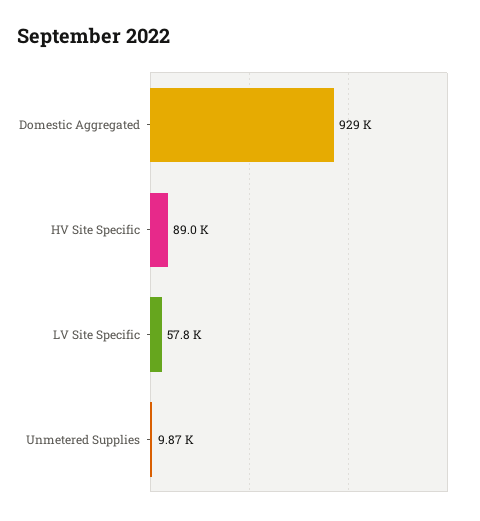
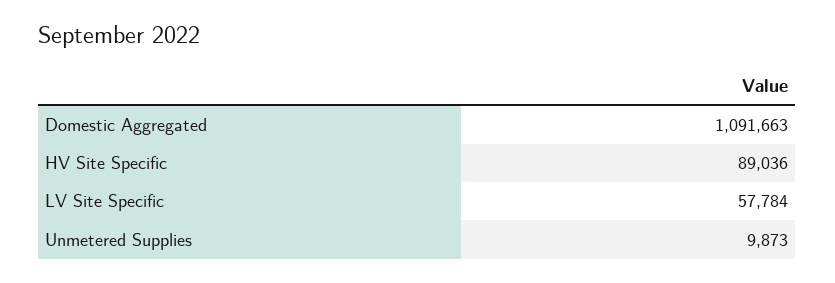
  {
-   "Domestic Aggregated": 929000,
+   "Domestic Aggregated": 1091663,
    "HV Site Specific": 89036,
    "LV Site Specific": 57784,
    "Unmetered Supplies": 9873
  }

